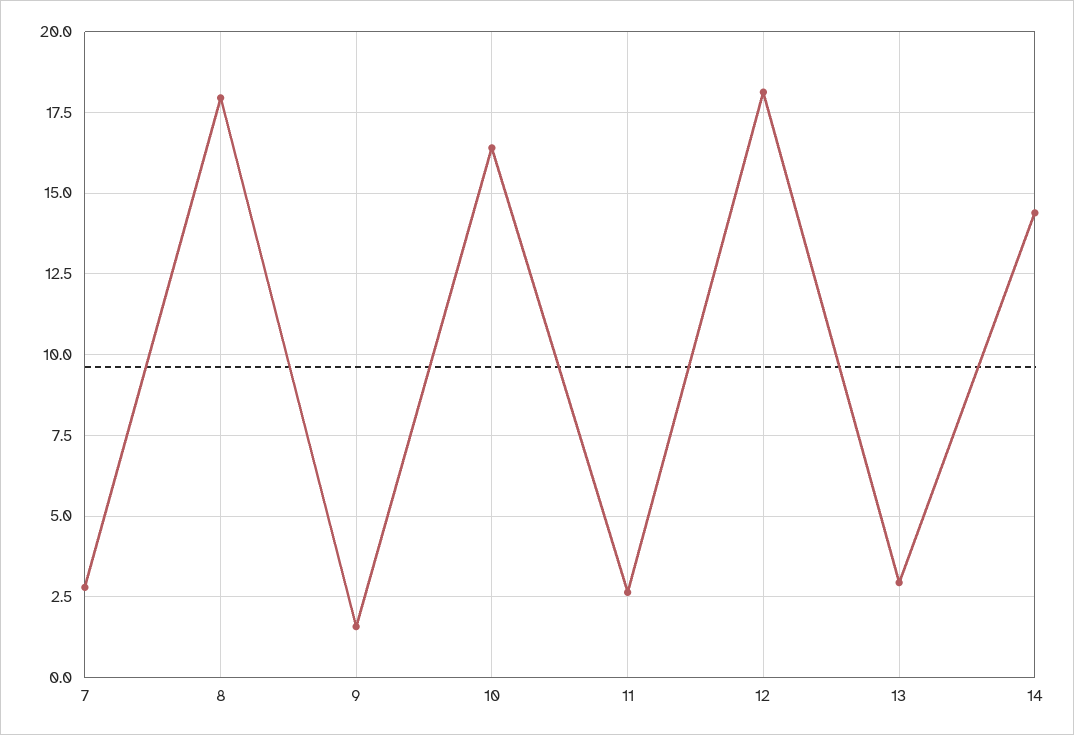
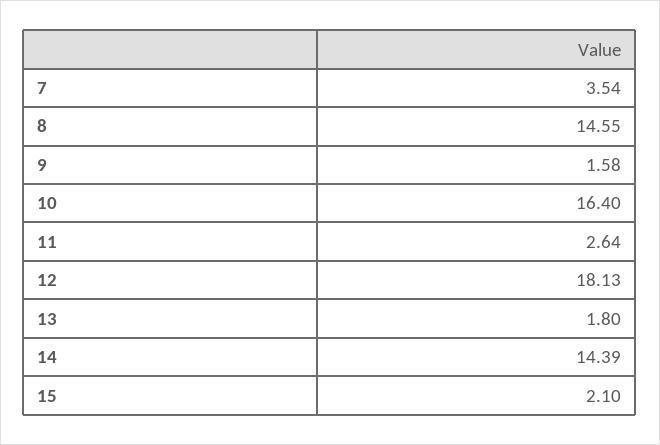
  {
-   "7": 2.75,
+   "7": 3.54,
-   "8": 18,
+   "8": 14.55,
    "9": 1.58,
    "10": 16.4,
    "11": 2.64,
    "12": 18.13,
-   "13": 3,
+   "13": 1.8,
-   "14": 14.39
+   "14": 14.39,
+   "15": 2.1
  }

